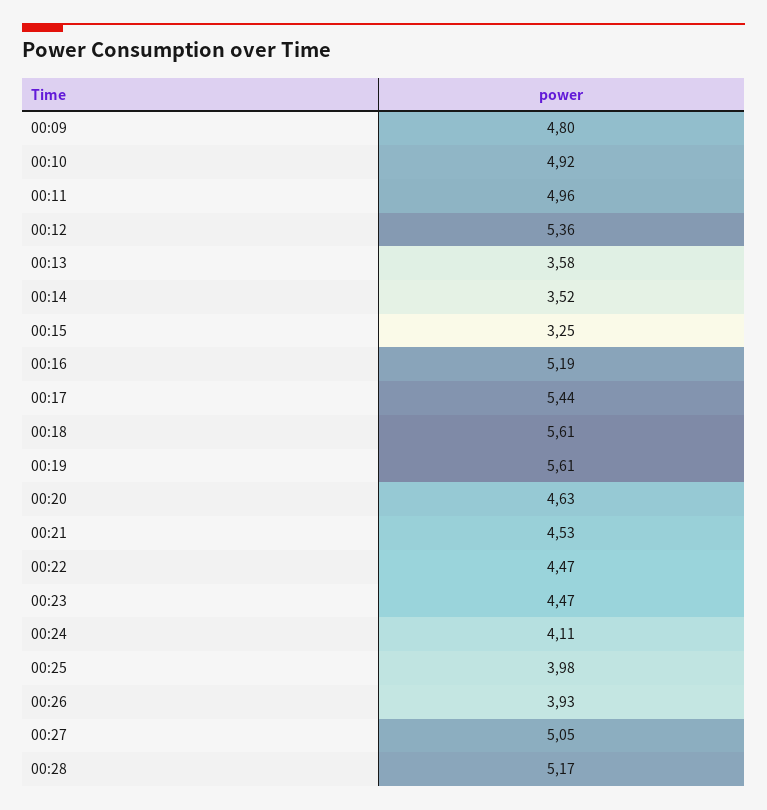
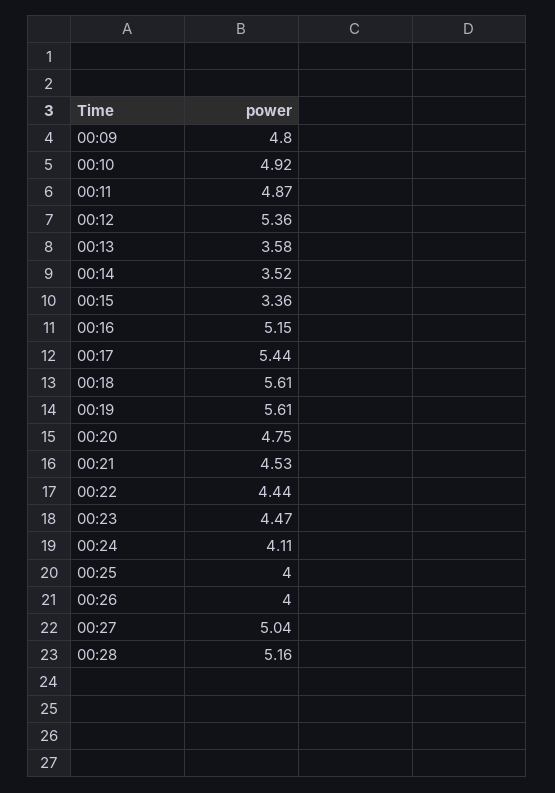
  {
    "00:09": 4.8,
    "00:10": 4.92,
-   "00:11": 4.96,
+   "00:11": 4.87,
    "00:12": 5.36,
    "00:13": 3.58,
    "00:14": 3.52,
-   "00:15": 3.25,
+   "00:15": 3.36,
-   "00:16": 5.19,
+   "00:16": 5.15,
    "00:17": 5.44,
    "00:18": 5.61,
    "00:19": 5.61,
-   "00:20": 4.63,
+   "00:20": 4.75,
    "00:21": 4.53,
-   "00:22": 4.47,
+   "00:22": 4.44,
    "00:23": 4.47,
    "00:24": 4.11,
-   "00:25": 3.98,
+   "00:25": 4,
-   "00:26": 3.93,
+   "00:26": 4,
-   "00:27": 5.05,
+   "00:27": 5.04,
-   "00:28": 5.17
+   "00:28": 5.16
  }

